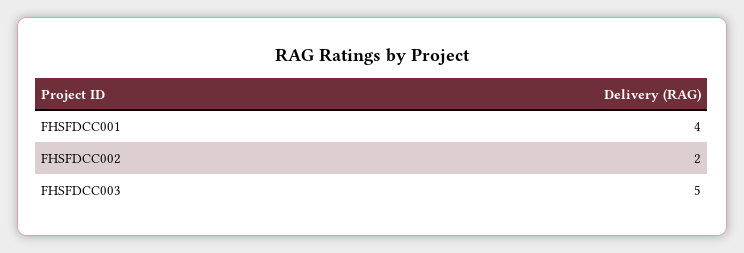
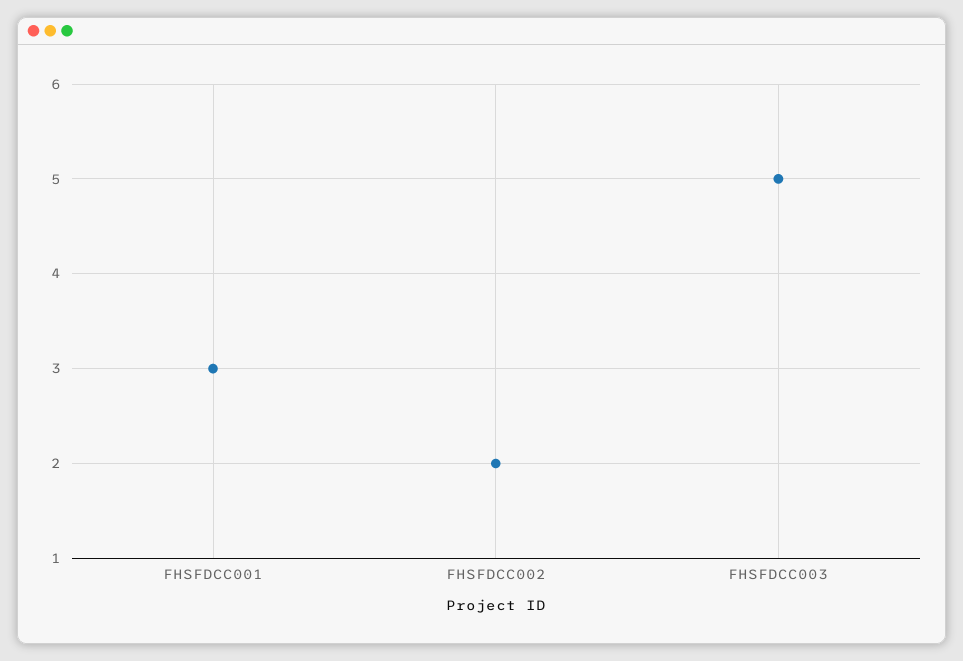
  {
-   "FHSFDCC001": 4,
+   "FHSFDCC001": 3,
    "FHSFDCC002": 2,
    "FHSFDCC003": 5
  }

